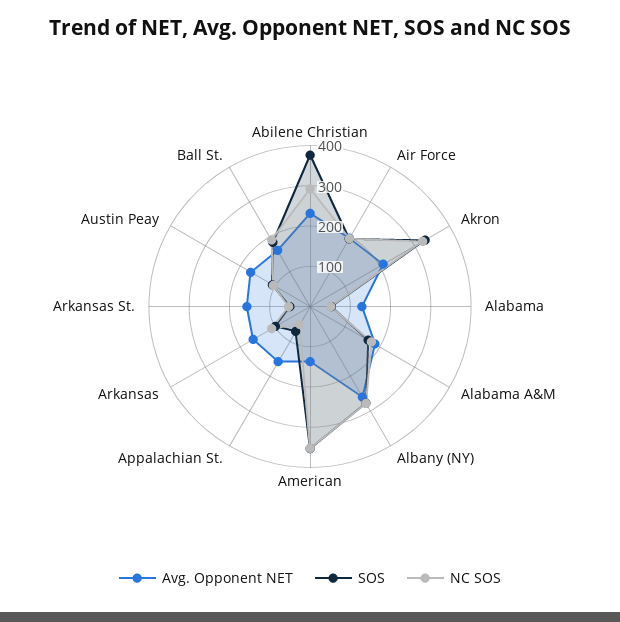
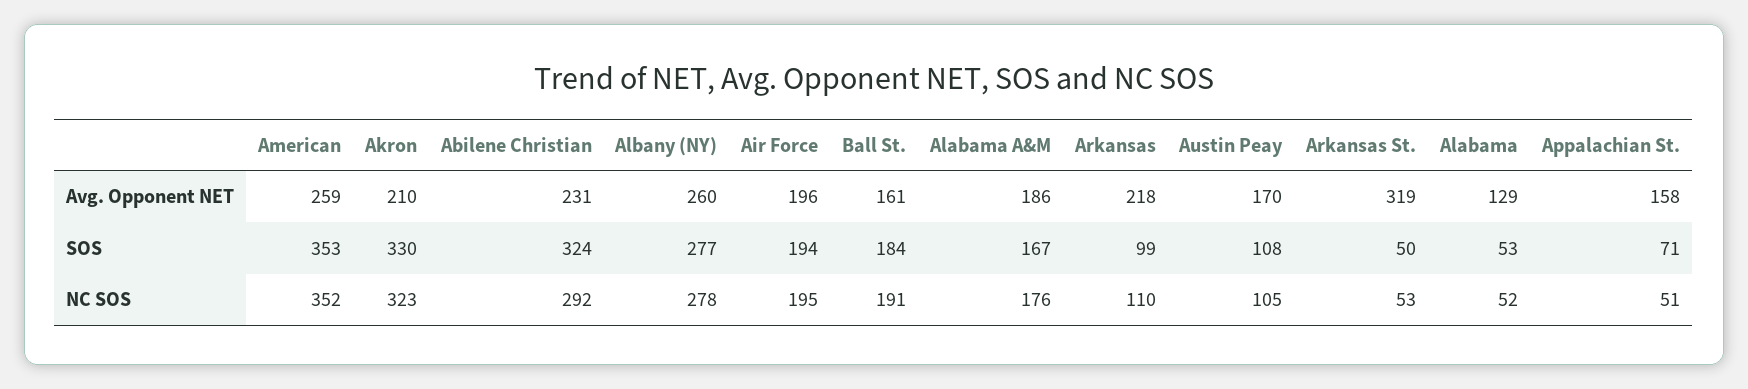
  {
    "Avg. Opponent NET": {
      "Abilene Christian": 231,
      "Air Force": 196,
      "Akron": 210,
      "Alabama": 129,
      "Alabama A&M": 186,
      "Albany (NY)": 260,
-     "American": 140,
+     "American": 259,
      "Appalachian St.": 158,
-     "Arkansas": 160,
+     "Arkansas": 218,
-     "Arkansas St.": 160,
+     "Arkansas St.": 319,
      "Austin Peay": 170,
      "Ball St.": 161
    },
    "SOS": {
-     "Abilene Christian": 380,
+     "Abilene Christian": 324,
      "Air Force": 194,
      "Akron": 330,
      "Alabama": 53,
      "Alabama A&M": 167,
      "Albany (NY)": 277,
      "American": 353,
      "Appalachian St.": 71,
      "Arkansas": 99,
      "Arkansas St.": 50,
      "Austin Peay": 108,
      "Ball St.": 184
    },
    "NC SOS": {
      "Abilene Christian": 292,
      "Air Force": 195,
      "Akron": 323,
      "Alabama": 52,
      "Alabama A&M": 176,
      "Albany (NY)": 278,
      "American": 352,
      "Appalachian St.": 51,
      "Arkansas": 110,
      "Arkansas St.": 53,
      "Austin Peay": 105,
      "Ball St.": 191
    }
  }

